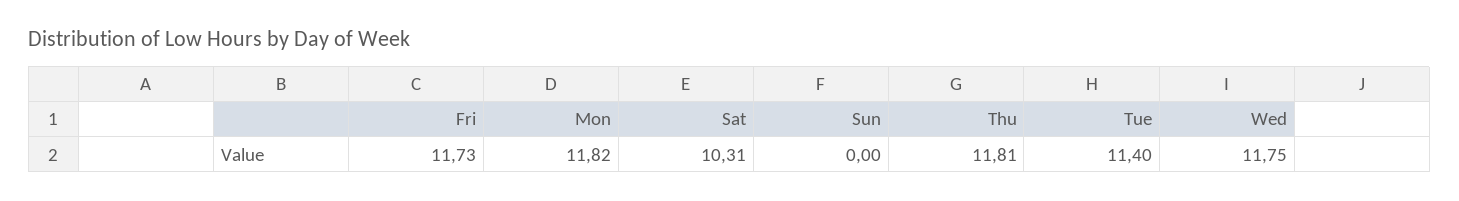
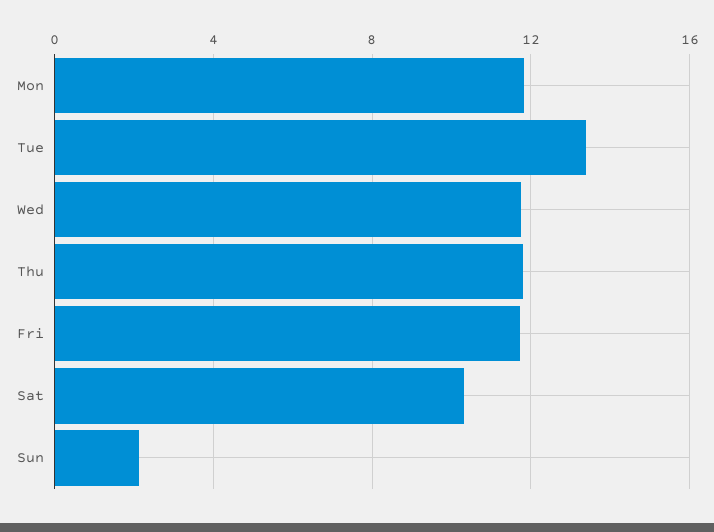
  {
    "Fri": 11.73,
    "Mon": 11.82,
    "Sat": 10.31,
-   "Sun": 0,
+   "Sun": 2,
    "Thu": 11.81,
-   "Tue": 11.4,
+   "Tue": 13.5,
    "Wed": 11.75
  }

